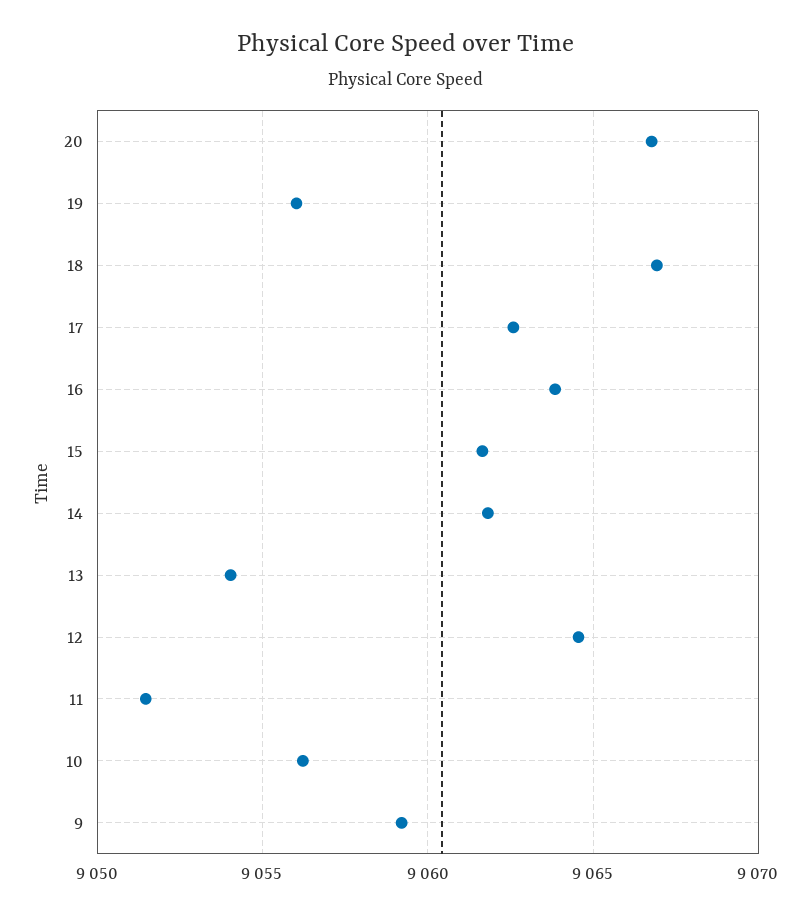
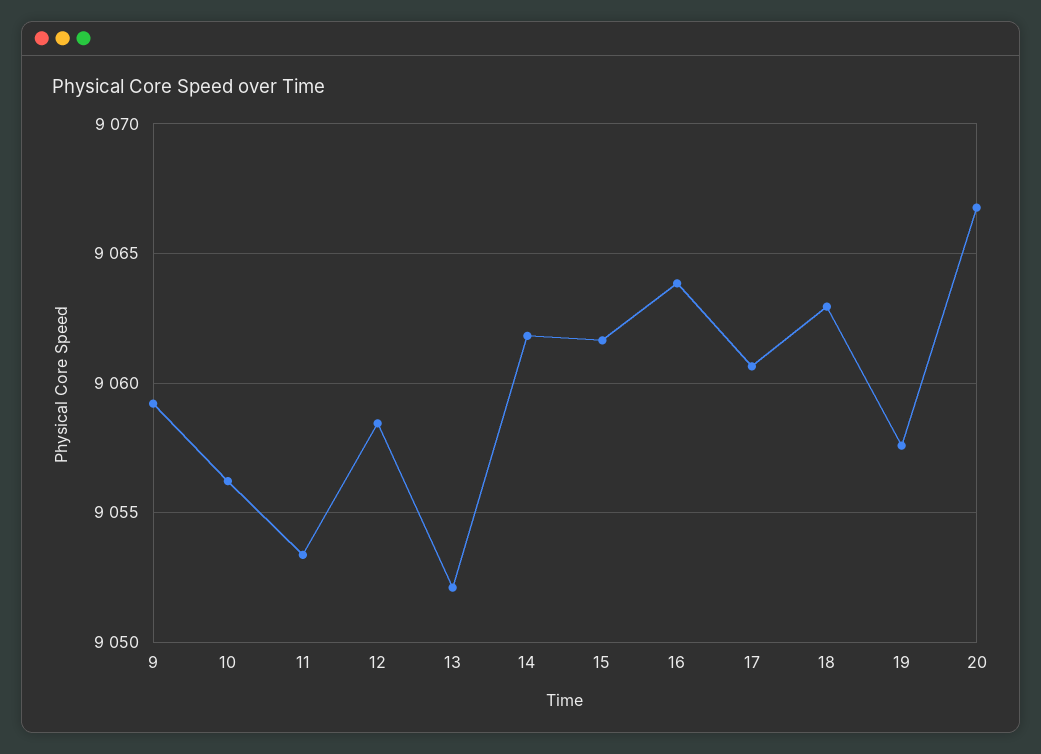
  {
    "20": 9067,
-   "19": 9056,
+   "19": 9057.5,
-   "18": 9067,
+   "18": 9063,
-   "17": 9062.5,
+   "17": 9060.5,
    "16": 9064,
    "15": 9061.5,
    "14": 9062,
-   "13": 9054,
+   "13": 9052,
-   "12": 9064.5,
+   "12": 9058.5,
-   "11": 9051.5,
+   "11": 9053.5,
    "10": 9056,
    "9": 9059
  }

